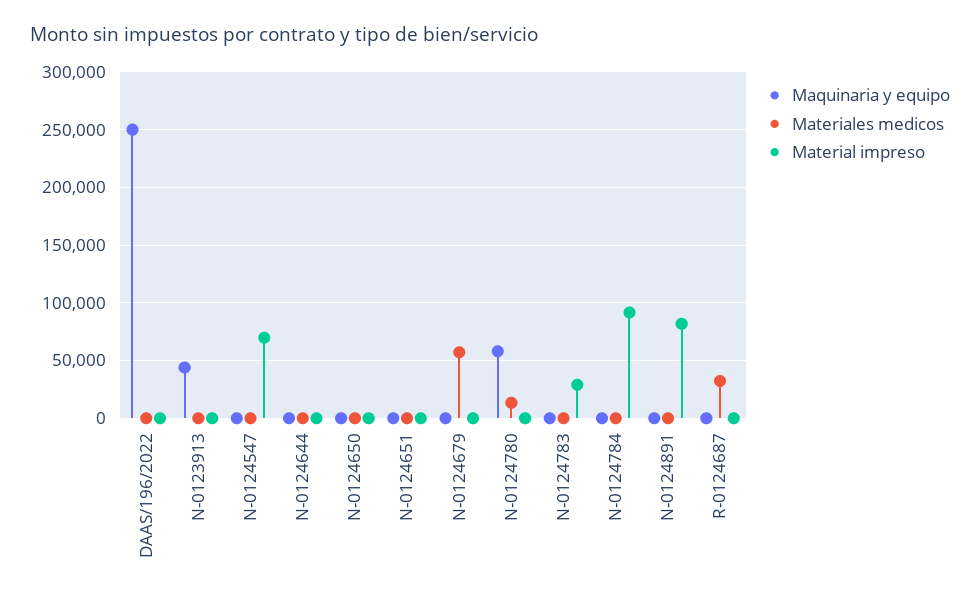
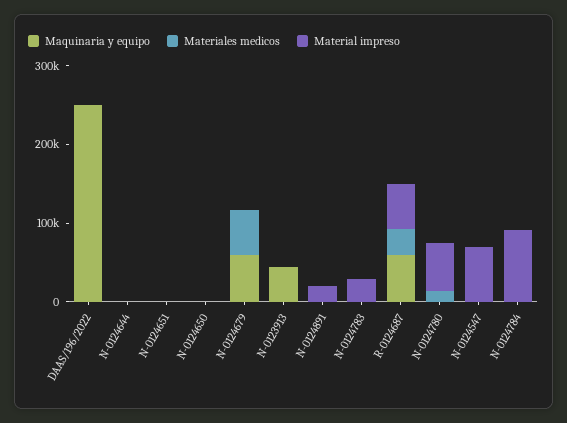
  {
    "Maquinaria y equipo": {
      "DAAS/196/2022": 250000,
      "N-0123913": 40000,
      "N-0124547": 0,
      "N-0124644": 0,
      "N-0124650": 0,
      "N-0124651": 0,
-     "N-0124679": 0,
+     "N-0124679": 60000,
-     "N-0124780": 60000,
+     "N-0124780": 0,
      "N-0124783": 0,
      "N-0124784": 0,
      "N-0124891": 0,
-     "R-0124687": 0
+     "R-0124687": 60000
    },
    "Materiales medicos": {
      "DAAS/196/2022": 0,
      "N-0123913": 0,
      "N-0124547": 0,
      "N-0124644": 0,
      "N-0124650": 0,
      "N-0124651": 0,
      "N-0124679": 60000,
      "N-0124780": 10000,
      "N-0124783": 0,
      "N-0124784": 0,
      "N-0124891": 0,
      "R-0124687": 30000
    },
    "Material impreso": {
      "DAAS/196/2022": 0,
      "N-0123913": 0,
      "N-0124547": 70000,
      "N-0124644": 0,
      "N-0124650": 0,
      "N-0124651": 0,
      "N-0124679": 0,
-     "N-0124780": 0,
+     "N-0124780": 60000,
      "N-0124783": 30000,
      "N-0124784": 90000,
-     "N-0124891": 80000,
+     "N-0124891": 20000,
-     "R-0124687": 0
+     "R-0124687": 60000
    }
  }

